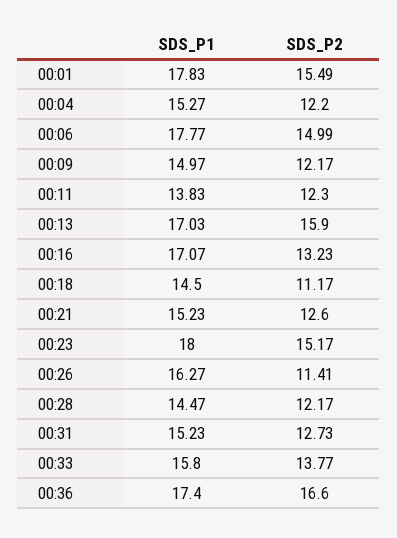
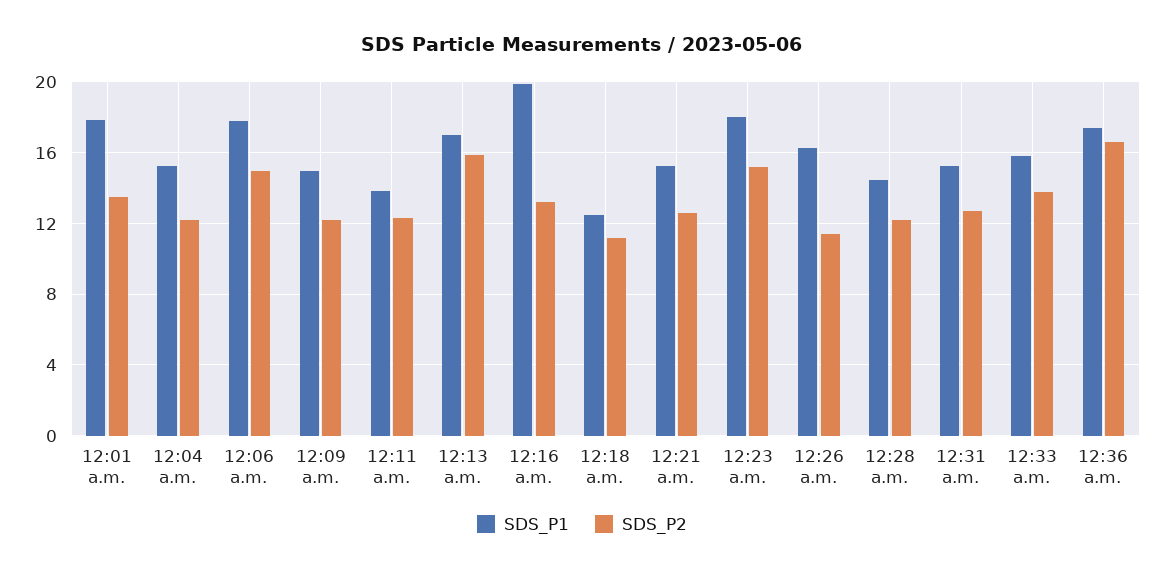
  {
    "SDS_P1": {
      "00:01": 17.83,
      "00:04": 15.27,
      "00:06": 17.77,
      "00:09": 14.97,
      "00:11": 13.83,
      "00:13": 17.03,
-     "00:16": 17.07,
+     "00:16": 20,
-     "00:18": 14.5,
+     "00:18": 12.5,
      "00:21": 15.23,
      "00:23": 18,
      "00:26": 16.27,
      "00:28": 14.47,
      "00:31": 15.23,
      "00:33": 15.8,
      "00:36": 17.4
    },
    "SDS_P2": {
-     "00:01": 15.49,
+     "00:01": 13.5,
      "00:04": 12.2,
      "00:06": 14.99,
      "00:09": 12.17,
      "00:11": 12.3,
      "00:13": 15.9,
      "00:16": 13.23,
      "00:18": 11.17,
      "00:21": 12.6,
      "00:23": 15.17,
      "00:26": 11.41,
      "00:28": 12.17,
      "00:31": 12.73,
      "00:33": 13.77,
      "00:36": 16.6
    }
  }

